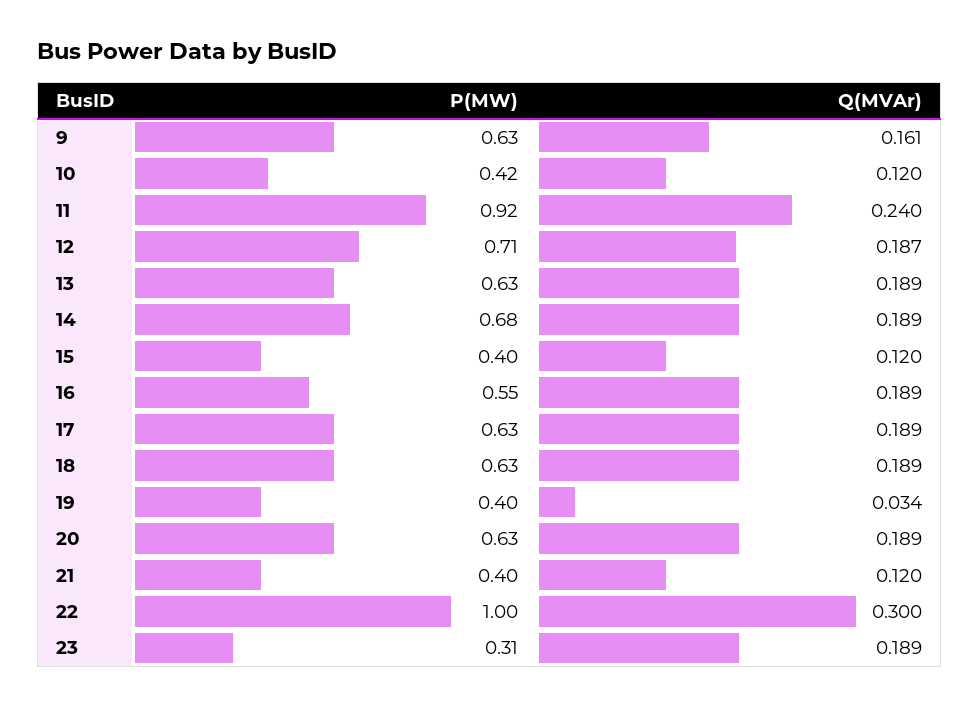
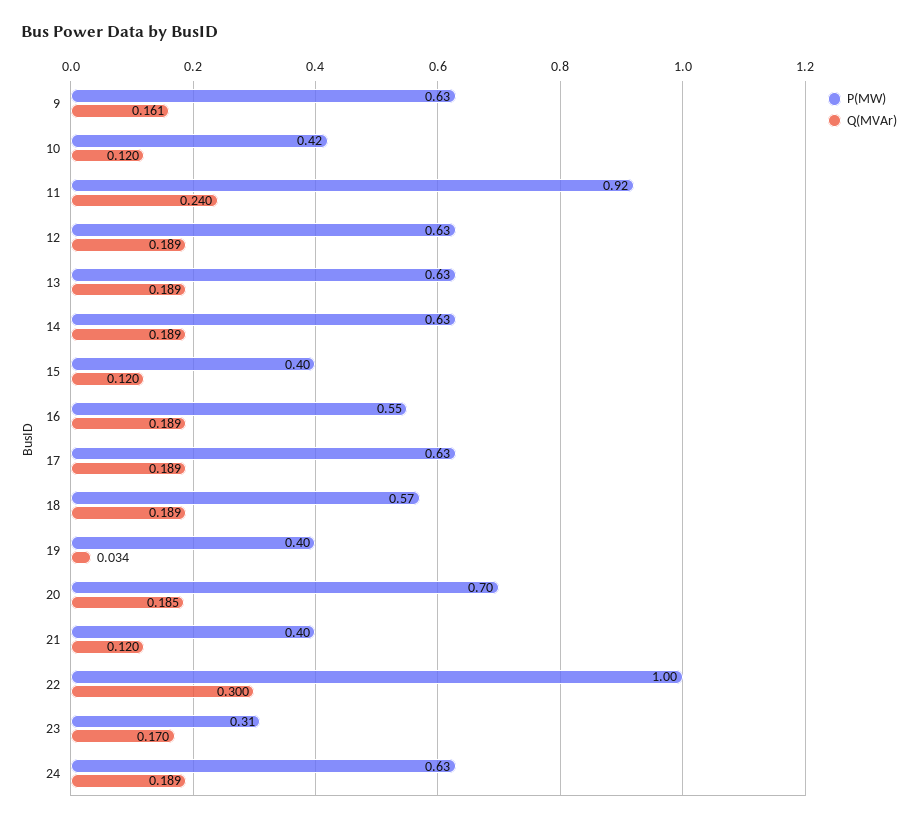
  {
    "P(MW)": {
      "9": 0.63,
      "10": 0.42,
      "11": 0.92,
-     "12": 0.71,
+     "12": 0.63,
      "13": 0.63,
-     "14": 0.68,
+     "14": 0.63,
      "15": 0.4,
      "16": 0.55,
      "17": 0.63,
-     "18": 0.63,
+     "18": 0.57,
      "19": 0.4,
-     "20": 0.63,
+     "20": 0.7,
      "21": 0.4,
      "22": 1,
-     "23": 0.31
+     "23": 0.31,
+     "24": 0.63
    },
    "Q(MVAr)": {
      "9": 0.161,
      "10": 0.12,
      "11": 0.24,
-     "12": 0.187,
+     "12": 0.189,
      "13": 0.189,
      "14": 0.189,
      "15": 0.12,
      "16": 0.189,
      "17": 0.189,
      "18": 0.189,
      "19": 0.034,
-     "20": 0.189,
+     "20": 0.185,
      "21": 0.12,
      "22": 0.3,
-     "23": 0.189
+     "23": 0.17,
+     "24": 0.189
    }
  }

